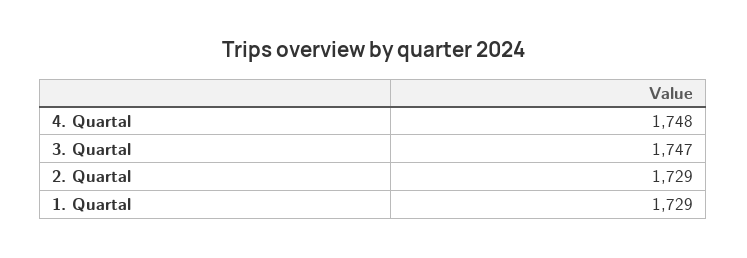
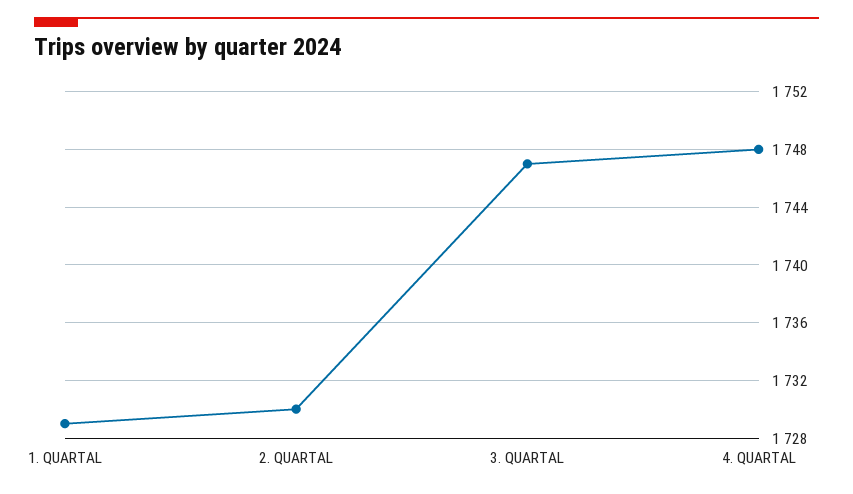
  {
    "4. Quartal": 1748,
    "3. Quartal": 1747,
-   "2. Quartal": 1729,
+   "2. Quartal": 1730,
    "1. Quartal": 1729
  }

